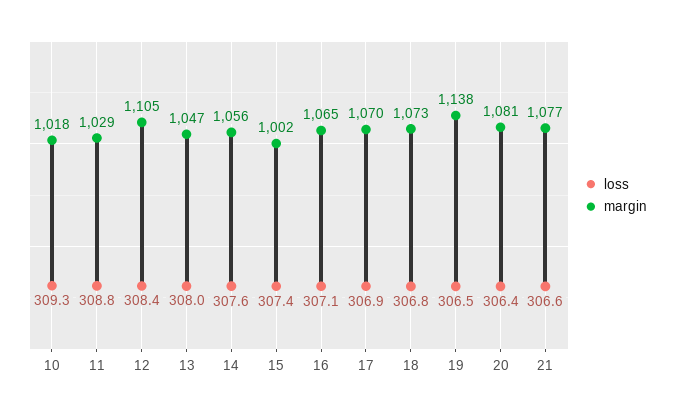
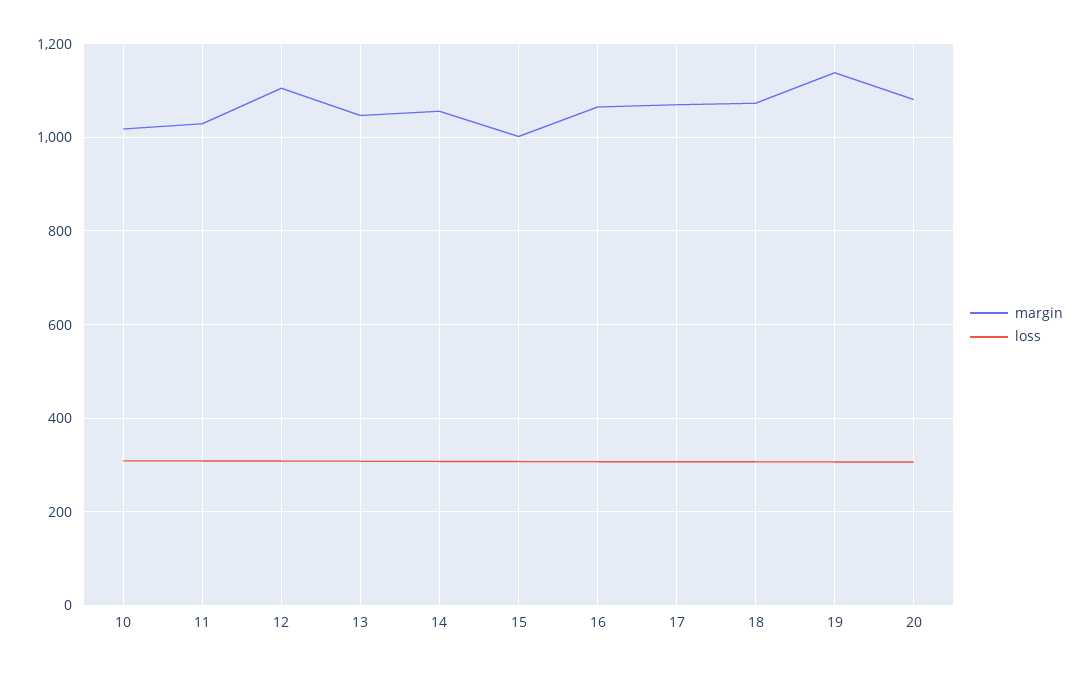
  {
    "loss": {
      "10": 309.3,
      "11": 308.8,
      "12": 308.4,
      "13": 308,
      "14": 307.6,
      "15": 307.4,
      "16": 307.1,
      "17": 306.9,
      "18": 306.8,
      "19": 306.5,
-     "20": 306.4,
+     "20": 306.4
-     "21": 306.6
    },
    "margin": {
      "10": 1018,
      "11": 1029,
      "12": 1105,
      "13": 1047,
      "14": 1056,
      "15": 1002,
      "16": 1065,
      "17": 1070,
      "18": 1073,
      "19": 1138,
-     "20": 1081,
+     "20": 1081
-     "21": 1077
    }
  }

